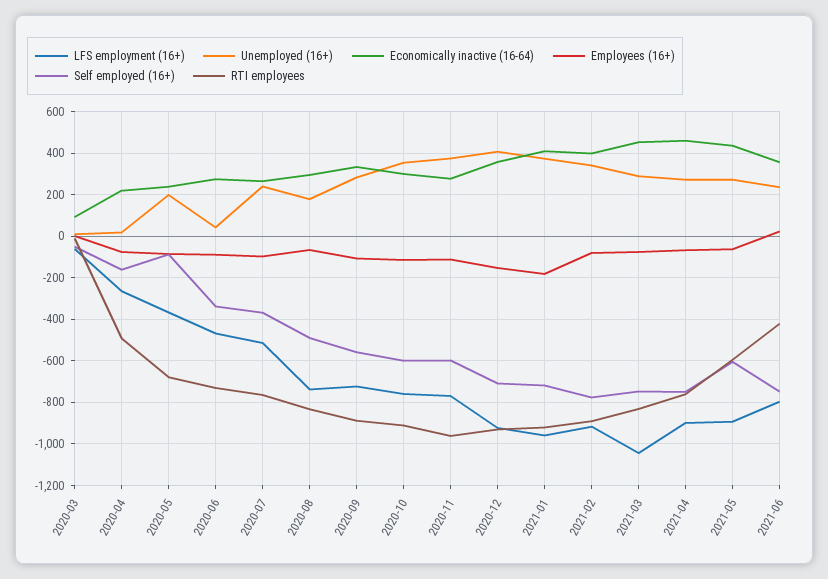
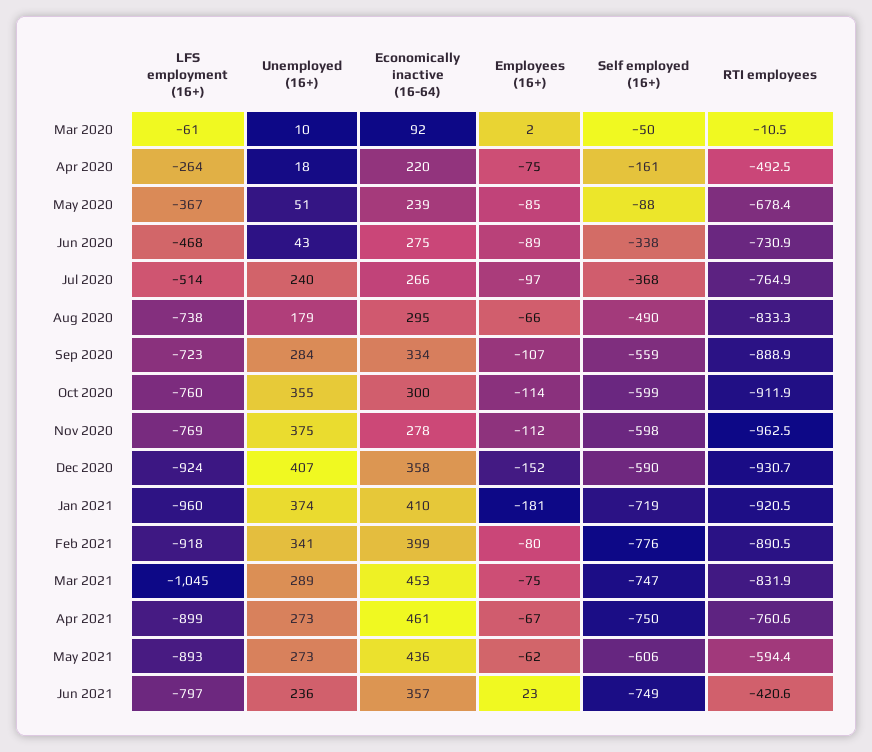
  {
    "LFS employment (16+)": {
      "2020-03": -61,
      "2020-04": -264,
      "2020-05": -367,
      "2020-06": -468,
      "2020-07": -514,
      "2020-08": -738,
      "2020-09": -723,
      "2020-10": -760,
      "2020-11": -769,
      "2020-12": -924,
      "2021-01": -960,
      "2021-02": -918,
      "2021-03": -1045,
      "2021-04": -899,
      "2021-05": -893,
      "2021-06": -797
    },
    "Unemployed (16+)": {
      "2020-03": 10,
      "2020-04": 18,
-     "2020-05": 200,
+     "2020-05": 51,
      "2020-06": 43,
      "2020-07": 240,
      "2020-08": 179,
      "2020-09": 284,
      "2020-10": 355,
      "2020-11": 375,
      "2020-12": 407,
      "2021-01": 374,
      "2021-02": 341,
      "2021-03": 289,
      "2021-04": 273,
      "2021-05": 273,
      "2021-06": 236
    },
    "Economically inactive (16-64)": {
      "2020-03": 92,
      "2020-04": 220,
      "2020-05": 239,
      "2020-06": 275,
      "2020-07": 266,
      "2020-08": 295,
      "2020-09": 334,
      "2020-10": 300,
      "2020-11": 278,
      "2020-12": 358,
      "2021-01": 410,
      "2021-02": 399,
      "2021-03": 453,
      "2021-04": 461,
      "2021-05": 436,
      "2021-06": 357
    },
    "Employees (16+)": {
      "2020-03": 2,
      "2020-04": -75,
      "2020-05": -85,
      "2020-06": -89,
      "2020-07": -97,
      "2020-08": -66,
      "2020-09": -107,
      "2020-10": -114,
      "2020-11": -112,
      "2020-12": -152,
      "2021-01": -181,
      "2021-02": -80,
      "2021-03": -75,
      "2021-04": -67,
      "2021-05": -62,
      "2021-06": 23
    },
    "Self employed (16+)": {
      "2020-03": -50,
      "2020-04": -161,
      "2020-05": -88,
      "2020-06": -338,
      "2020-07": -368,
      "2020-08": -490,
      "2020-09": -559,
      "2020-10": -599,
      "2020-11": -598,
-     "2020-12": -700,
+     "2020-12": -590,
      "2021-01": -719,
      "2021-02": -776,
      "2021-03": -747,
      "2021-04": -750,
      "2021-05": -606,
      "2021-06": -749
    },
    "RTI employees": {
      "2020-03": -10.5,
      "2020-04": -492.5,
      "2020-05": -678.4,
      "2020-06": -730.9,
      "2020-07": -764.9,
      "2020-08": -833.3,
      "2020-09": -888.9,
      "2020-10": -911.9,
      "2020-11": -962.5,
      "2020-12": -930.7,
      "2021-01": -920.5,
      "2021-02": -890.5,
      "2021-03": -831.9,
      "2021-04": -760.6,
      "2021-05": -594.4,
      "2021-06": -420.6
    }
  }

